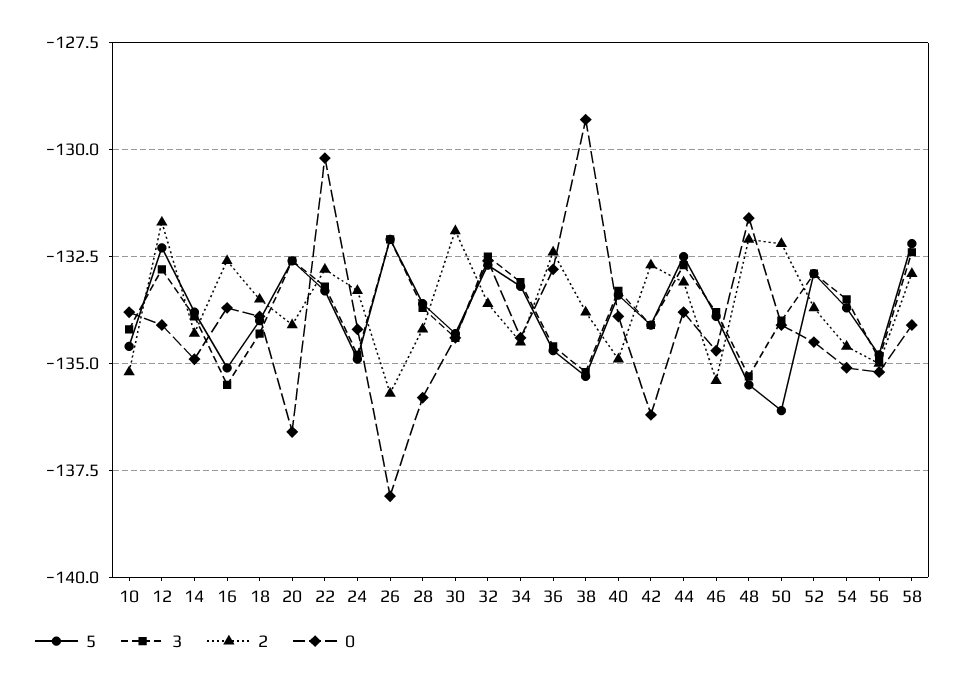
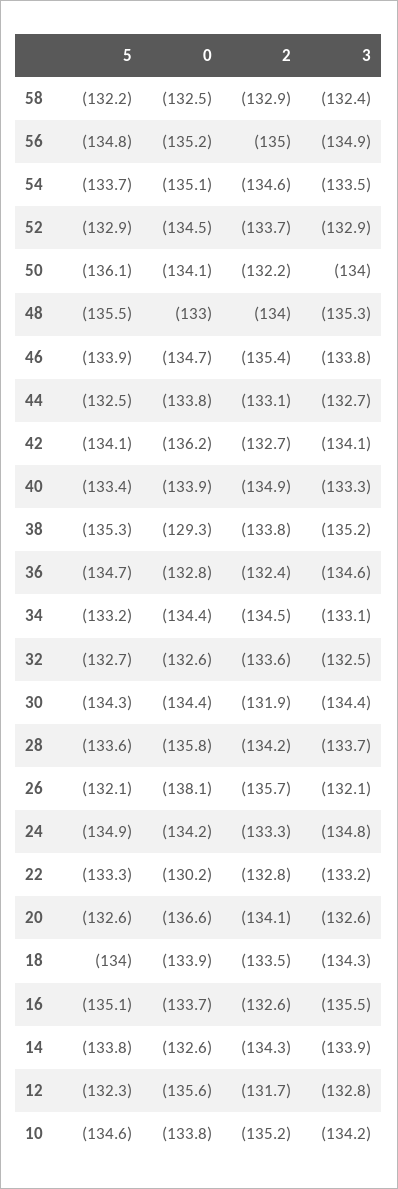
  {
    "5": {
      "10": -134.6,
      "12": -132.3,
      "14": -133.8,
      "16": -135.1,
      "18": -134,
      "20": -132.6,
      "22": -133.3,
      "24": -134.9,
      "26": -132.1,
      "28": -133.6,
      "30": -134.3,
      "32": -132.7,
      "34": -133.2,
      "36": -134.7,
      "38": -135.3,
      "40": -133.4,
      "42": -134.1,
      "44": -132.5,
      "46": -133.9,
      "48": -135.5,
      "50": -136.1,
      "52": -132.9,
      "54": -133.7,
      "56": -134.8,
      "58": -132.2
    },
    "3": {
      "10": -134.2,
      "12": -132.8,
      "14": -133.9,
      "16": -135.5,
      "18": -134.3,
      "20": -132.6,
      "22": -133.2,
      "24": -134.8,
      "26": -132.1,
      "28": -133.7,
      "30": -134.4,
      "32": -132.5,
      "34": -133.1,
      "36": -134.6,
      "38": -135.2,
      "40": -133.3,
      "42": -134.1,
      "44": -132.7,
      "46": -133.8,
      "48": -135.3,
      "50": -134,
      "52": -132.9,
      "54": -133.5,
      "56": -134.9,
      "58": -132.4
    },
    "2": {
      "10": -135.2,
      "12": -131.7,
      "14": -134.3,
      "16": -132.6,
      "18": -133.5,
      "20": -134.1,
      "22": -132.8,
      "24": -133.3,
      "26": -135.7,
      "28": -134.2,
      "30": -131.9,
      "32": -133.6,
      "34": -134.5,
      "36": -132.4,
      "38": -133.8,
      "40": -134.9,
      "42": -132.7,
      "44": -133.1,
      "46": -135.4,
-     "48": -132,
+     "48": -134,
      "50": -132.2,
      "52": -133.7,
      "54": -134.6,
      "56": -135,
      "58": -132.9
    },
    "0": {
      "10": -133.8,
-     "12": -134,
+     "12": -135.6,
-     "14": -135,
+     "14": -132.6,
      "16": -133.7,
      "18": -133.9,
      "20": -136.6,
      "22": -130.2,
      "24": -134.2,
      "26": -138.1,
      "28": -135.8,
      "30": -134.4,
      "32": -132.6,
      "34": -134.4,
      "36": -132.8,
      "38": -129.3,
      "40": -133.9,
      "42": -136.2,
      "44": -133.8,
      "46": -134.7,
-     "48": -131.5,
+     "48": -133,
      "50": -134.1,
      "52": -134.5,
      "54": -135.1,
      "56": -135.2,
-     "58": -134
+     "58": -132.5
    }
  }

